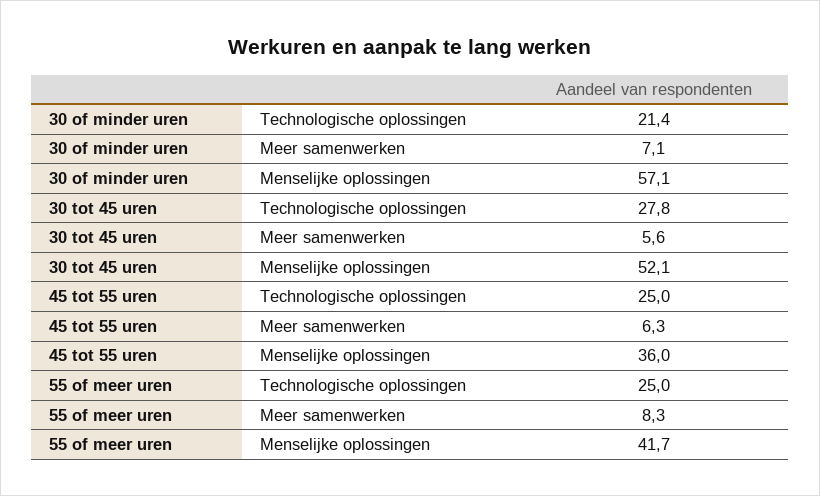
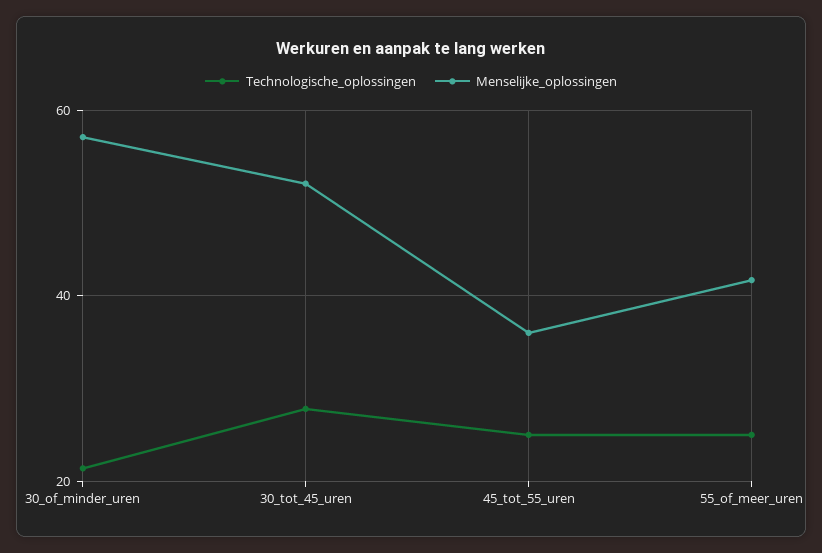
  {
    "Technologische oplossingen": {
      "30 of minder uren": 21.4,
      "30 tot 45 uren": 27.8,
      "45 tot 55 uren": 25,
      "55 of meer uren": 25
    },
-   "Meer samenwerken": {
-     "30 of minder uren": 7.1,
-     "30 tot 45 uren": 5.6,
-     "45 tot 55 uren": 6.3,
-     "55 of meer uren": 8.3
-   },
    "Menselijke oplossingen": {
      "30 of minder uren": 57.1,
      "30 tot 45 uren": 52.1,
      "45 tot 55 uren": 36,
      "55 of meer uren": 41.7
    }
  }

